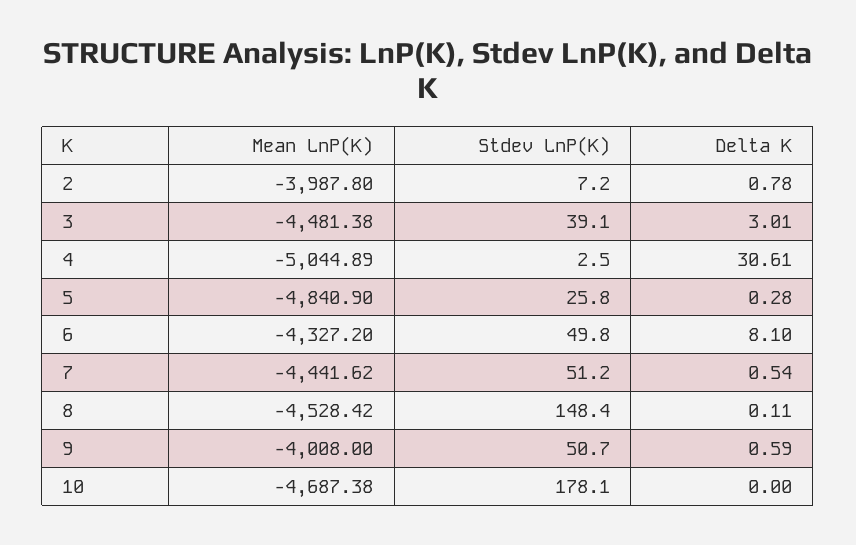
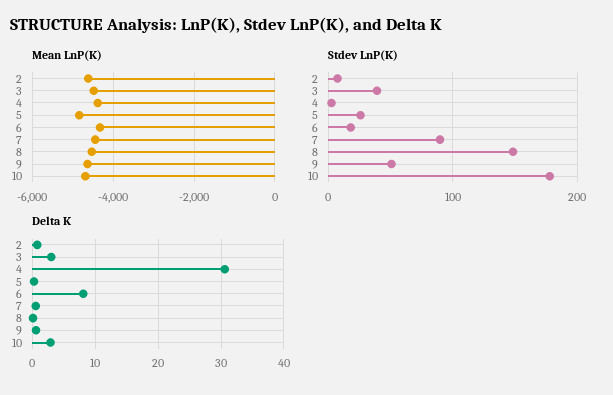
  {
    "Mean LnP(K)": {
-     "2": -3987.8,
+     "2": -4600,
      "3": -4481.38,
-     "4": -5044.89,
+     "4": -4400,
      "5": -4840.9,
      "6": -4327.2,
      "7": -4441.62,
      "8": -4528.42,
-     "9": -4008,
+     "9": -4600,
      "10": -4687.38
    },
    "Stdev LnP(K)": {
      "2": 7.2,
      "3": 39.1,
      "4": 2.5,
      "5": 25.8,
-     "6": 49.8,
+     "6": 20,
-     "7": 51.2,
+     "7": 90,
      "8": 148.4,
      "9": 50.7,
      "10": 178.1
    },
    "Delta K": {
      "2": 0.78,
      "3": 3.01,
      "4": 30.61,
      "5": 0.28,
      "6": 8.1,
      "7": 0.54,
      "8": 0.11,
      "9": 0.59,
-     "10": 0
+     "10": 3
    }
  }

